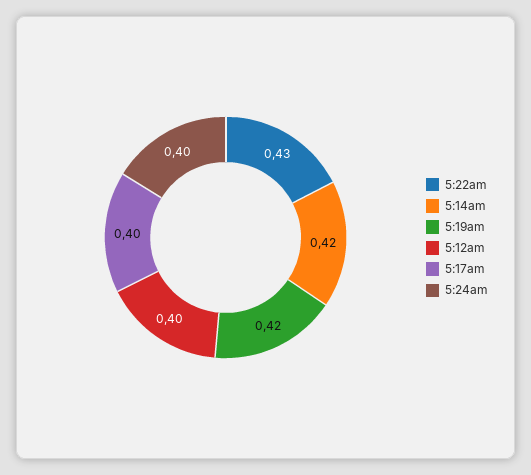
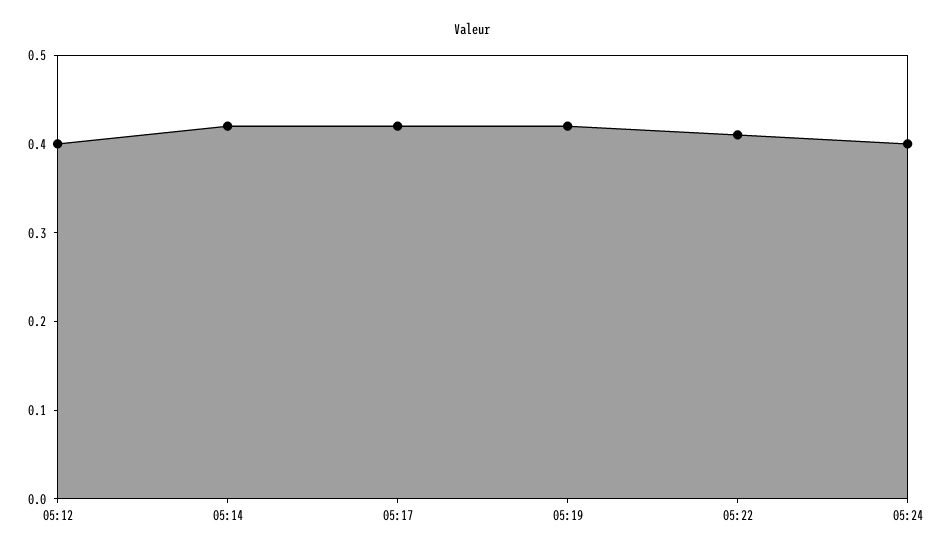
  {
-   "5:22am": 0.43,
+   "5:22am": 0.41,
    "5:14am": 0.42,
    "5:19am": 0.42,
    "5:12am": 0.4,
-   "5:17am": 0.4,
+   "5:17am": 0.42,
    "5:24am": 0.4
  }

